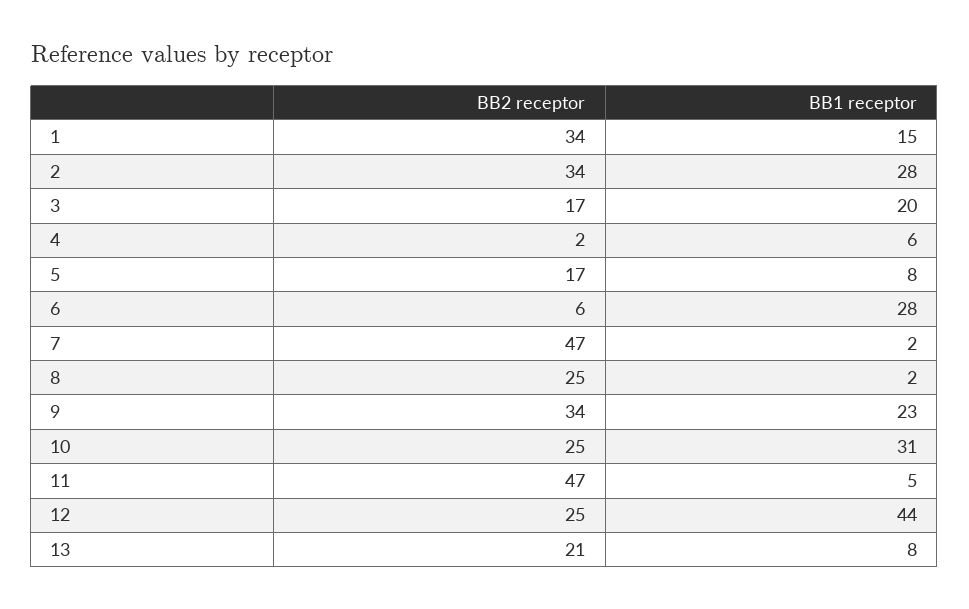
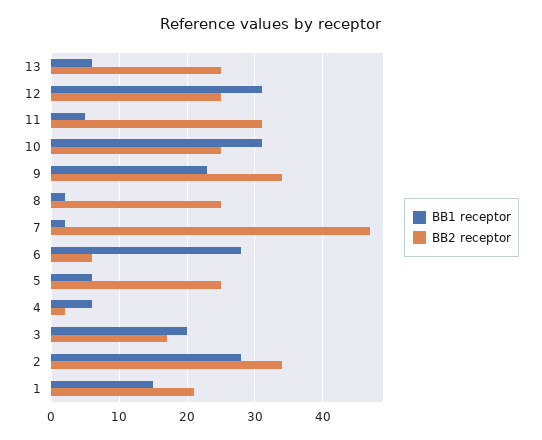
  {
    "BB2 receptor": {
-     "1": 34,
+     "1": 21,
      "2": 34,
      "3": 17,
      "4": 2,
-     "5": 17,
+     "5": 25,
      "6": 6,
      "7": 47,
      "8": 25,
      "9": 34,
      "10": 25,
-     "11": 47,
+     "11": 31,
      "12": 25,
-     "13": 21
+     "13": 25
    },
    "BB1 receptor": {
      "1": 15,
      "2": 28,
      "3": 20,
      "4": 6,
-     "5": 8,
+     "5": 6,
      "6": 28,
      "7": 2,
      "8": 2,
      "9": 23,
      "10": 31,
      "11": 5,
-     "12": 44,
+     "12": 31,
-     "13": 8
+     "13": 6
    }
  }

